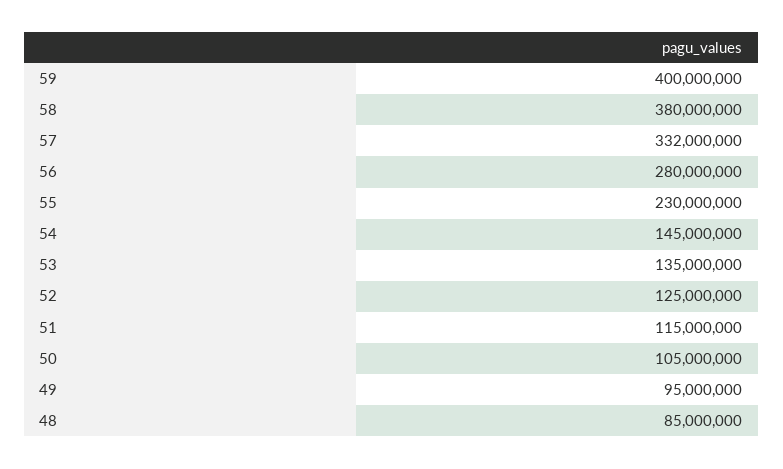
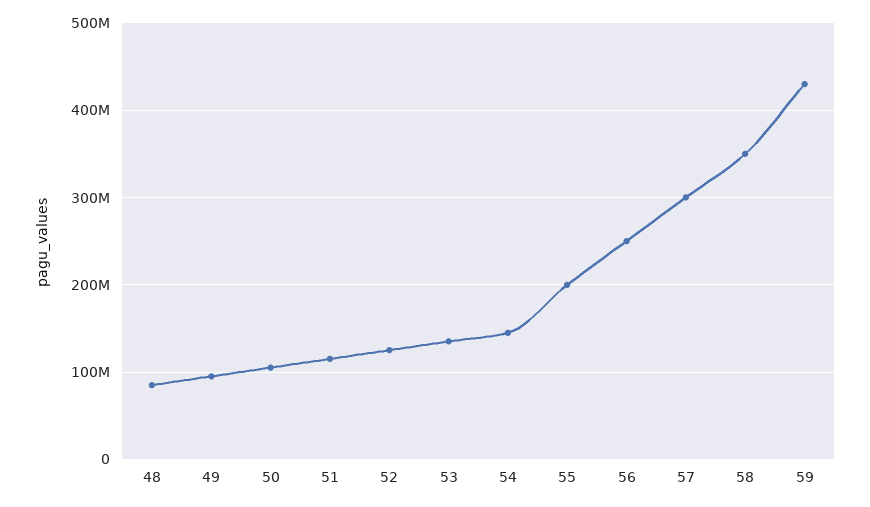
  {
-   "59": 400000000,
+   "59": 430000000,
-   "58": 380000000,
+   "58": 350000000,
-   "57": 332000000,
+   "57": 300000000,
-   "56": 280000000,
+   "56": 250000000,
-   "55": 230000000,
+   "55": 200000000,
    "54": 145000000,
    "53": 135000000,
    "52": 125000000,
    "51": 115000000,
    "50": 105000000,
    "49": 95000000,
    "48": 85000000
  }

